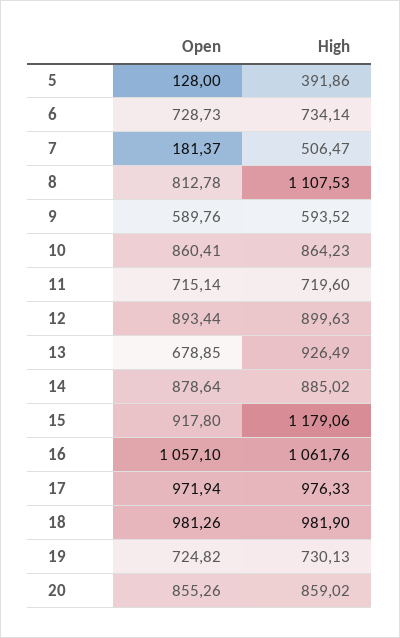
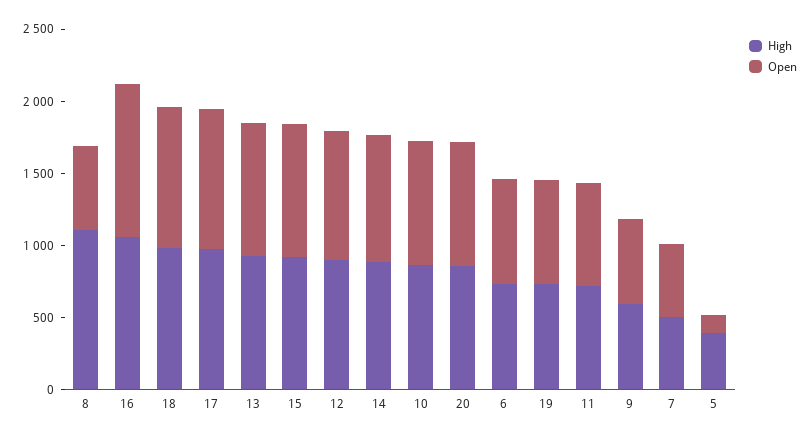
  {
    "Open": {
      "5": 128,
      "6": 728.73,
-     "7": 181.37,
+     "7": 500,
-     "8": 812.78,
+     "8": 600,
      "9": 589.76,
      "10": 860.41,
      "11": 715.14,
      "12": 893.44,
-     "13": 678.85,
+     "13": 900,
      "14": 878.64,
      "15": 917.8,
      "16": 1057.1,
      "17": 971.94,
      "18": 981.26,
      "19": 724.82,
      "20": 855.26
    },
    "High": {
      "5": 391.86,
      "6": 734.14,
      "7": 506.47,
      "8": 1107.53,
      "9": 593.52,
      "10": 864.23,
      "11": 719.6,
      "12": 899.63,
      "13": 926.49,
      "14": 885.02,
-     "15": 1179.06,
+     "15": 900,
      "16": 1061.76,
      "17": 976.33,
      "18": 981.9,
      "19": 730.13,
      "20": 859.02
    }
  }

